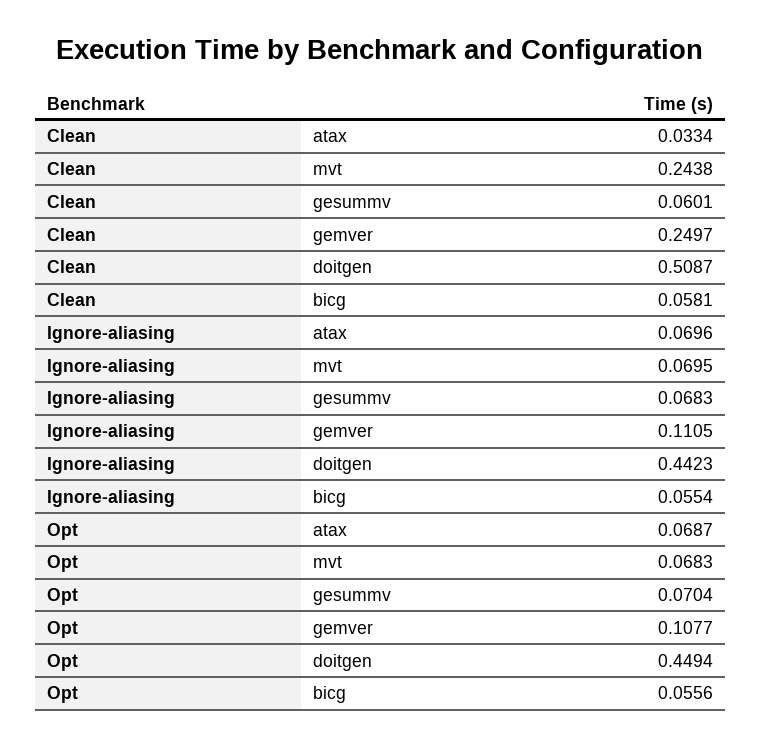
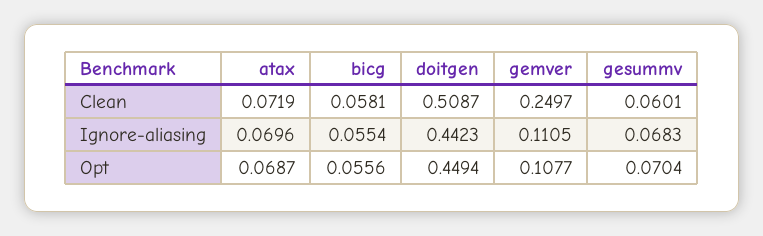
  {
    "Clean": {
-     "atax": 0.0334,
+     "atax": 0.0719,
-     "mvt": 0.2438,
      "gesummv": 0.0601,
      "gemver": 0.2497,
      "doitgen": 0.5087,
      "bicg": 0.0581
    },
    "Ignore-aliasing": {
      "atax": 0.0696,
-     "mvt": 0.0695,
      "gesummv": 0.0683,
      "gemver": 0.1105,
      "doitgen": 0.4423,
      "bicg": 0.0554
    },
    "Opt": {
      "atax": 0.0687,
-     "mvt": 0.0683,
      "gesummv": 0.0704,
      "gemver": 0.1077,
      "doitgen": 0.4494,
      "bicg": 0.0556
    }
  }

